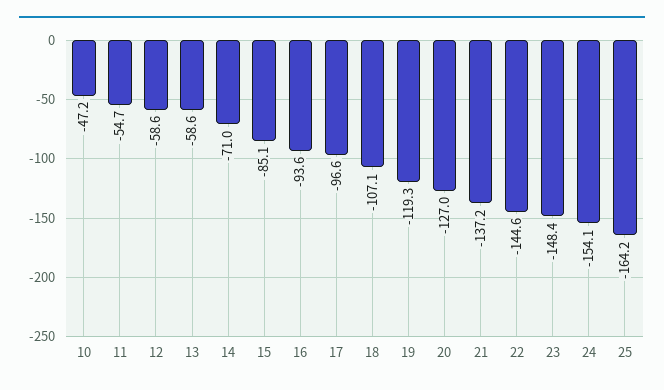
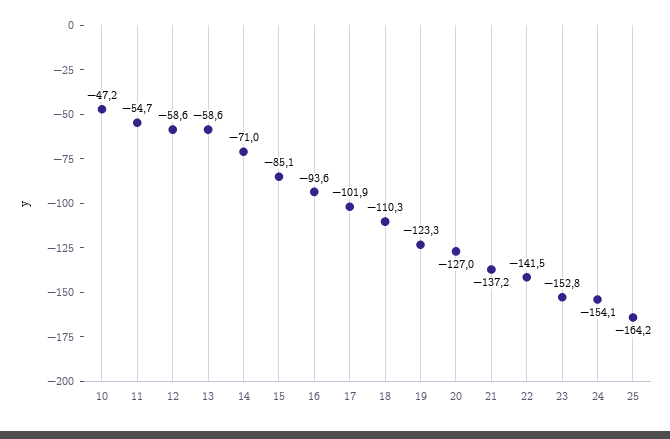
  {
    "10": -47.2,
    "11": -54.7,
    "12": -58.6,
    "13": -58.6,
    "14": -71,
    "15": -85.1,
    "16": -93.6,
-   "17": -96.6,
+   "17": -101.9,
-   "18": -107.1,
+   "18": -110.3,
-   "19": -119.3,
+   "19": -123.3,
    "20": -127,
    "21": -137.2,
-   "22": -144.6,
+   "22": -141.5,
-   "23": -148.4,
+   "23": -152.8,
    "24": -154.1,
    "25": -164.2
  }

